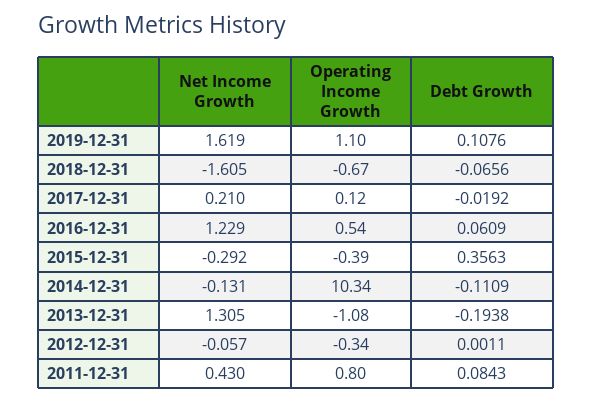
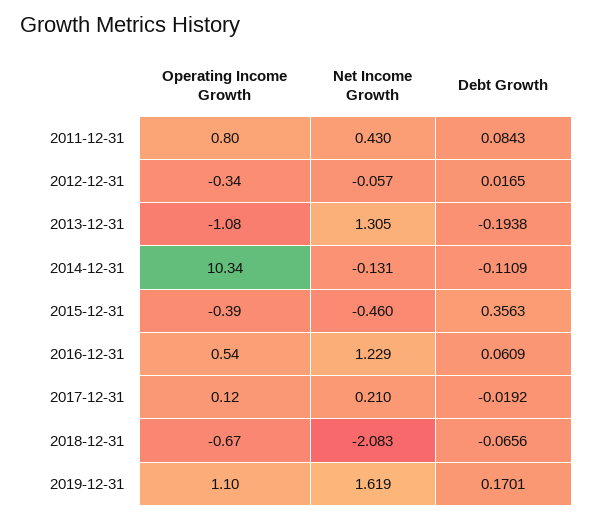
  {
    "Net Income Growth": {
      "2019-12-31": 1.619,
-     "2018-12-31": -1.605,
+     "2018-12-31": -2.083,
      "2017-12-31": 0.21,
      "2016-12-31": 1.229,
-     "2015-12-31": -0.292,
+     "2015-12-31": -0.46,
      "2014-12-31": -0.131,
      "2013-12-31": 1.305,
      "2012-12-31": -0.057,
      "2011-12-31": 0.43
    },
    "Operating Income Growth": {
      "2019-12-31": 1.1,
      "2018-12-31": -0.67,
      "2017-12-31": 0.12,
      "2016-12-31": 0.54,
      "2015-12-31": -0.39,
      "2014-12-31": 10.34,
      "2013-12-31": -1.08,
      "2012-12-31": -0.34,
      "2011-12-31": 0.8
    },
    "Debt Growth": {
-     "2019-12-31": 0.1076,
+     "2019-12-31": 0.1701,
      "2018-12-31": -0.0656,
      "2017-12-31": -0.0192,
      "2016-12-31": 0.0609,
      "2015-12-31": 0.3563,
      "2014-12-31": -0.1109,
      "2013-12-31": -0.1938,
-     "2012-12-31": 0.0011,
+     "2012-12-31": 0.0165,
      "2011-12-31": 0.0843
    }
  }

